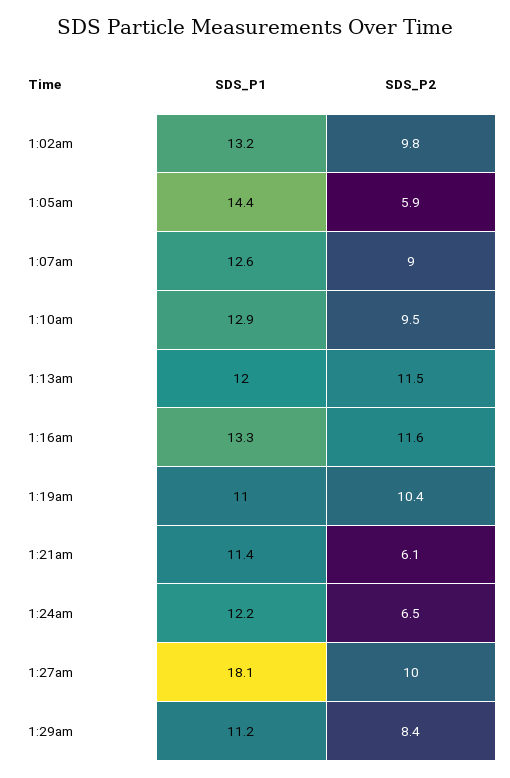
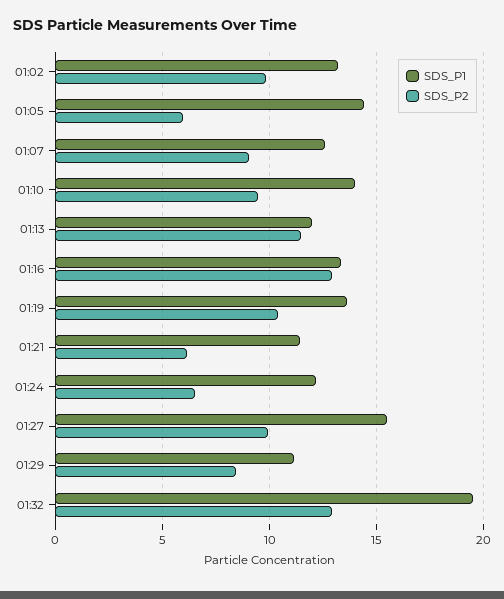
  {
    "SDS_P1": {
      "1:02am": 13.2,
      "1:05am": 14.4,
      "1:07am": 12.6,
-     "1:10am": 12.9,
+     "1:10am": 14,
      "1:13am": 12,
      "1:16am": 13.3,
-     "1:19am": 11,
+     "1:19am": 13.5,
      "1:21am": 11.4,
      "1:24am": 12.2,
-     "1:27am": 18.1,
+     "1:27am": 15.5,
-     "1:29am": 11.2
+     "1:29am": 11.2,
+     "01:32": 19.5
    },
    "SDS_P2": {
      "1:02am": 9.8,
      "1:05am": 5.9,
      "1:07am": 9,
      "1:10am": 9.5,
      "1:13am": 11.5,
-     "1:16am": 11.6,
+     "1:16am": 13,
      "1:19am": 10.4,
      "1:21am": 6.1,
      "1:24am": 6.5,
      "1:27am": 10,
-     "1:29am": 8.4
+     "1:29am": 8.4,
+     "01:32": 13
    }
  }

